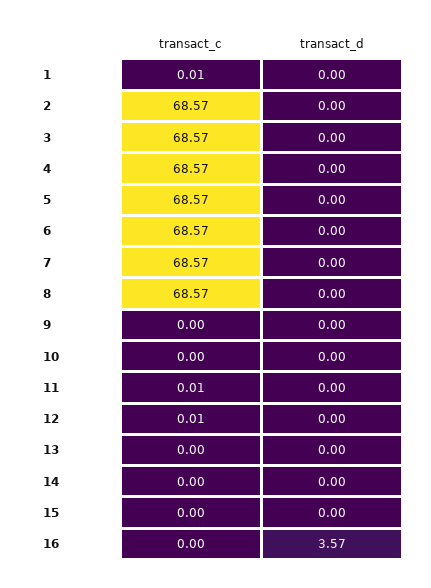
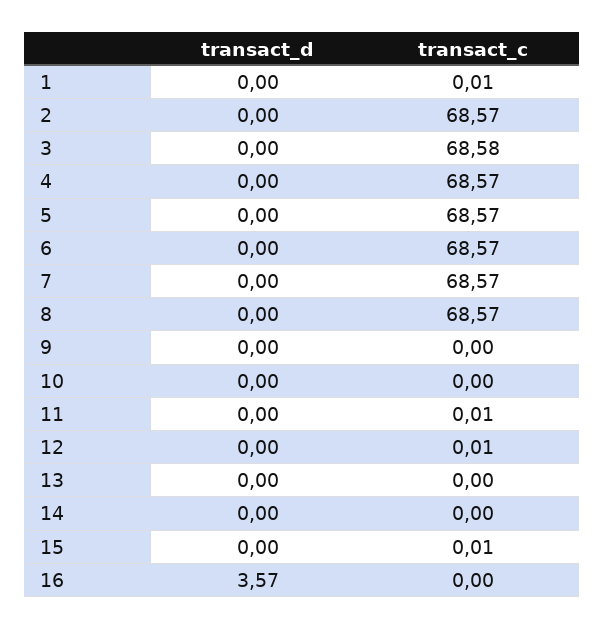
  {
    "transact_c": {
      "1": 0.01,
      "2": 68.57,
-     "3": 68.57,
+     "3": 68.58,
      "4": 68.57,
      "5": 68.57,
      "6": 68.57,
      "7": 68.57,
      "8": 68.57,
      "9": 0,
      "10": 0,
      "11": 0.01,
      "12": 0.01,
      "13": 0,
      "14": 0,
-     "15": 0,
+     "15": 0.01,
      "16": 0
    },
    "transact_d": {
      "1": 0,
      "2": 0,
      "3": 0,
      "4": 0,
      "5": 0,
      "6": 0,
      "7": 0,
      "8": 0,
      "9": 0,
      "10": 0,
      "11": 0,
      "12": 0,
      "13": 0,
      "14": 0,
      "15": 0,
      "16": 3.57
    }
  }

